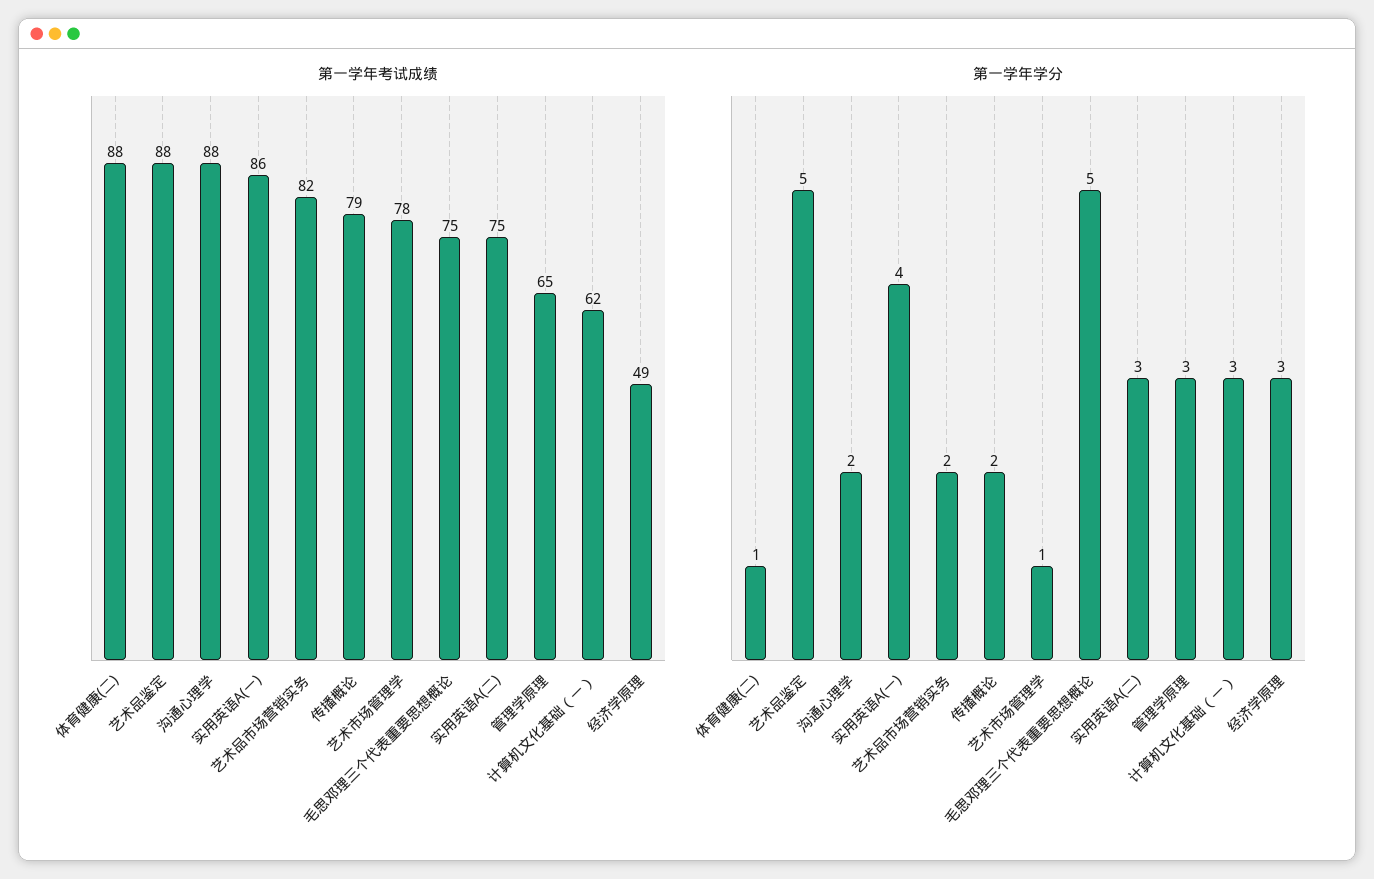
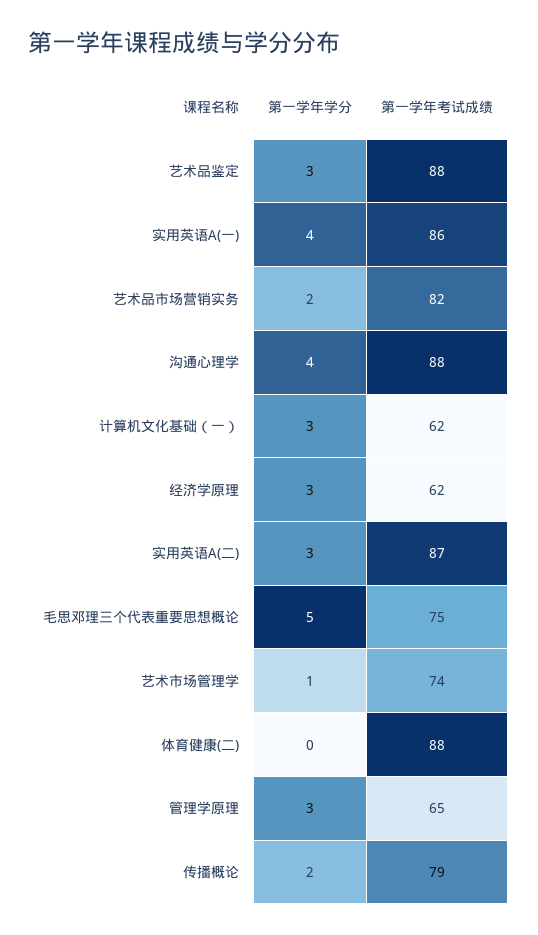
  {
    "第一学年考试成绩": {
      "体育健康(二)": 88,
      "艺术品鉴定": 88,
      "沟通心理学": 88,
      "实用英语A(一)": 86,
      "艺术品市场营销实务": 82,
      "传播概论": 79,
-     "艺术市场管理学": 78,
+     "艺术市场管理学": 74,
      "毛思邓理三个代表重要思想概论": 75,
-     "实用英语A(二)": 75,
+     "实用英语A(二)": 87,
      "管理学原理": 65,
      "计算机文化基础（一）": 62,
-     "经济学原理": 49
+     "经济学原理": 62
    },
    "第一学年学分": {
-     "体育健康(二)": 1,
+     "体育健康(二)": 0,
-     "艺术品鉴定": 5,
+     "艺术品鉴定": 3,
-     "沟通心理学": 2,
+     "沟通心理学": 4,
      "实用英语A(一)": 4,
      "艺术品市场营销实务": 2,
      "传播概论": 2,
      "艺术市场管理学": 1,
      "毛思邓理三个代表重要思想概论": 5,
      "实用英语A(二)": 3,
      "管理学原理": 3,
      "计算机文化基础（一）": 3,
      "经济学原理": 3
    }
  }

